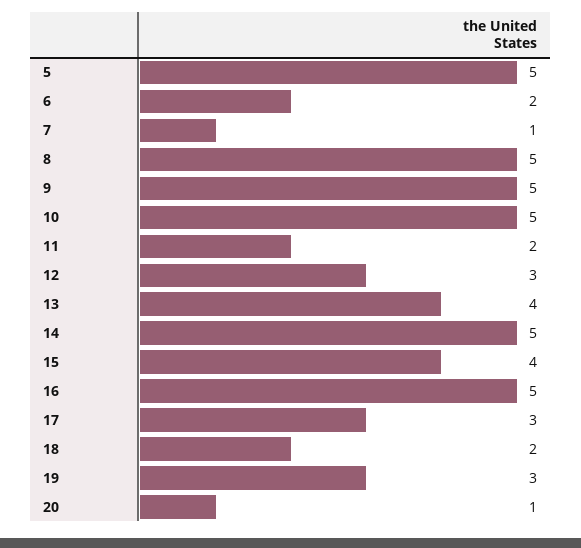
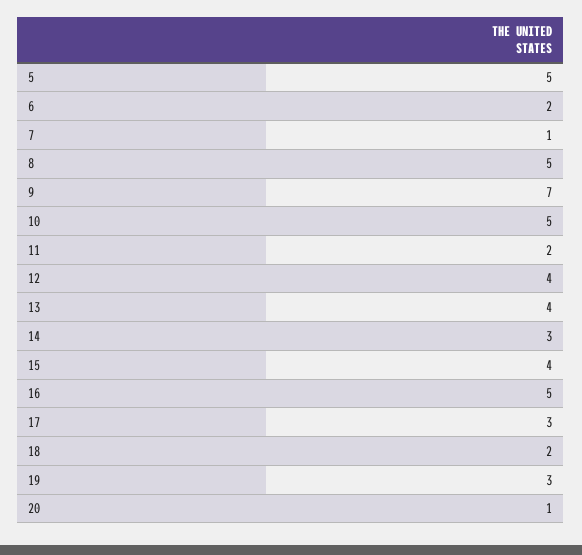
  {
    "5": 5,
    "6": 2,
    "7": 1,
    "8": 5,
-   "9": 5,
+   "9": 7,
    "10": 5,
    "11": 2,
-   "12": 3,
+   "12": 4,
    "13": 4,
-   "14": 5,
+   "14": 3,
    "15": 4,
    "16": 5,
    "17": 3,
    "18": 2,
    "19": 3,
    "20": 1
  }

